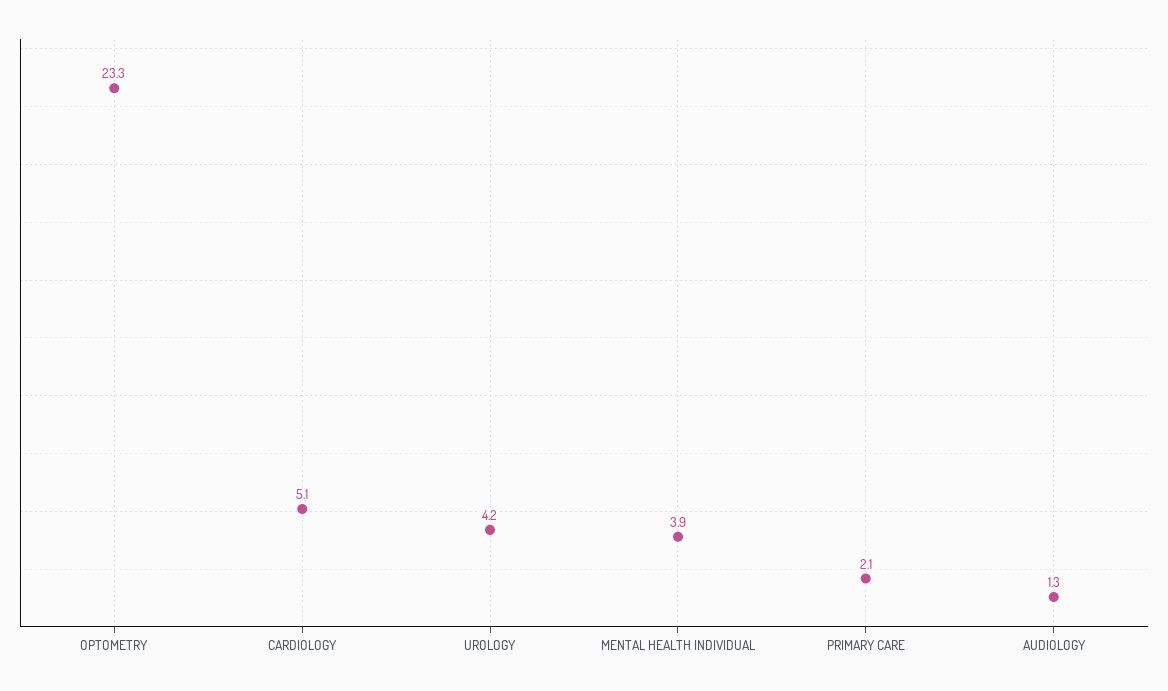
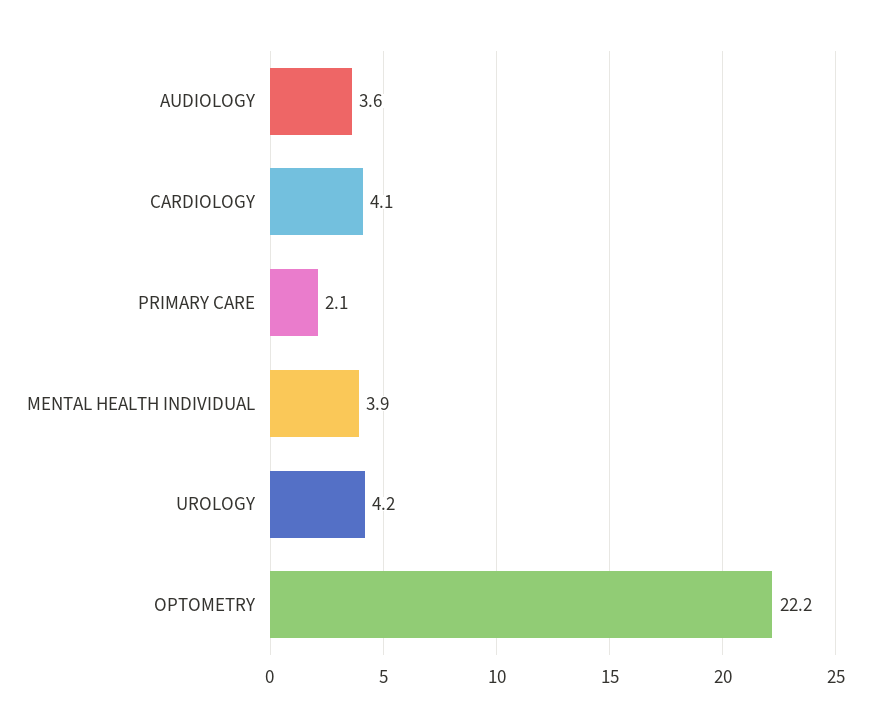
  {
-   "OPTOMETRY": 23.3,
+   "OPTOMETRY": 22.2,
-   "CARDIOLOGY": 5.1,
+   "CARDIOLOGY": 4.1,
    "UROLOGY": 4.2,
    "MENTAL HEALTH INDIVIDUAL": 3.9,
    "PRIMARY CARE": 2.1,
-   "AUDIOLOGY": 1.3
+   "AUDIOLOGY": 3.6
  }

